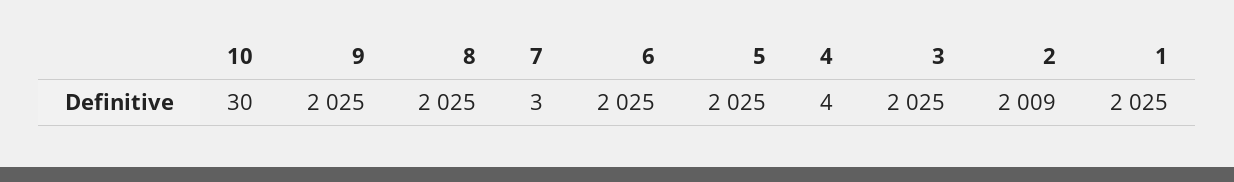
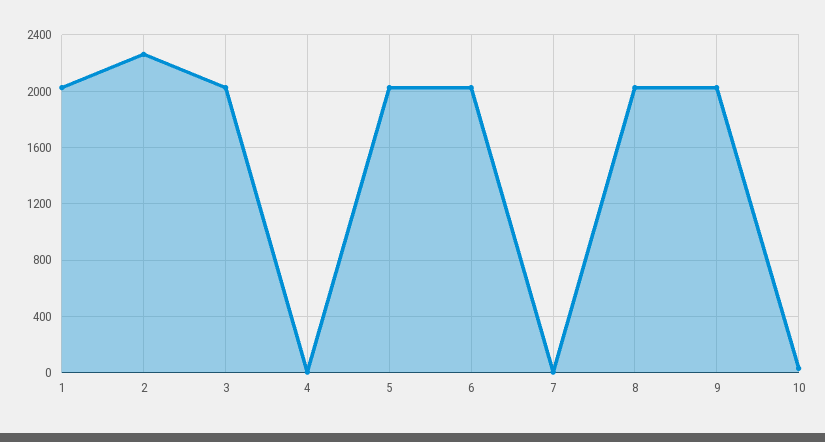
  {
    "10": 30,
    "9": 2025,
    "8": 2025,
    "7": 3,
    "6": 2025,
    "5": 2025,
    "4": 4,
    "3": 2025,
-   "2": 2009,
+   "2": 2250,
    "1": 2025
  }

